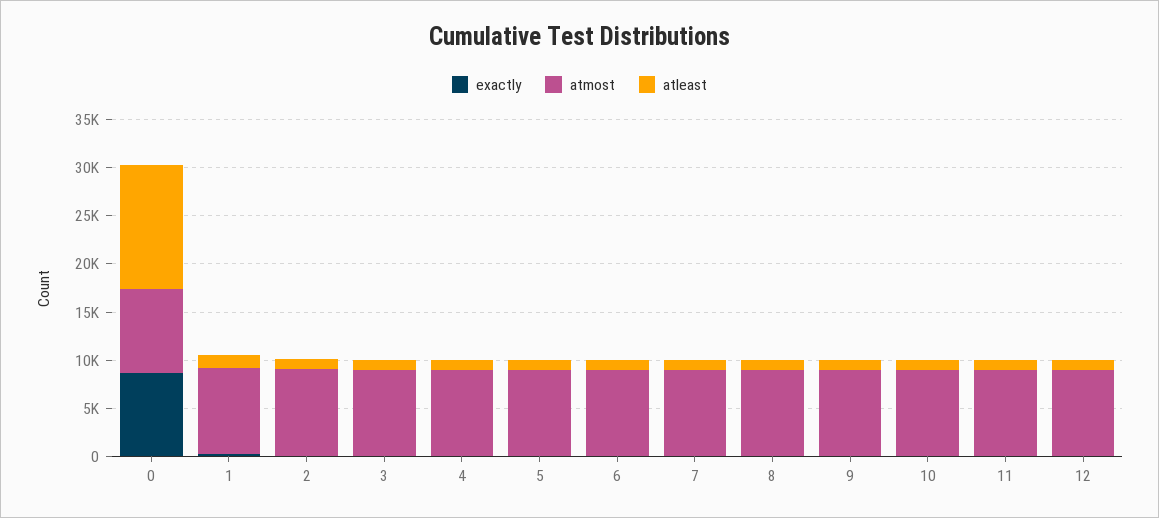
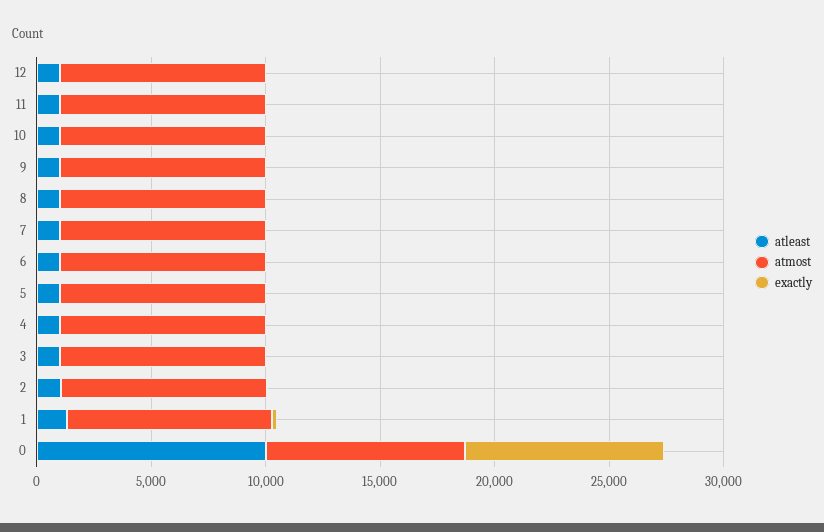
  {
    "exactly": {
      "0": 9000,
      "1": 0,
      "2": 0,
      "3": 0,
      "4": 0,
      "5": 0,
      "6": 0,
      "7": 0,
      "8": 0,
      "9": 0,
      "10": 0,
      "11": 0,
      "12": 0
    },
    "atmost": {
      "0": 9000,
      "1": 9000,
      "2": 9000,
      "3": 9000,
      "4": 9000,
      "5": 9000,
      "6": 9000,
      "7": 9000,
      "8": 9000,
      "9": 9000,
      "10": 9000,
      "11": 9000,
      "12": 9000
    },
    "atleast": {
-     "0": 13000,
+     "0": 10000,
      "1": 1000,
      "2": 1000,
      "3": 1000,
      "4": 1000,
      "5": 1000,
      "6": 1000,
      "7": 1000,
      "8": 1000,
      "9": 1000,
      "10": 1000,
      "11": 1000,
      "12": 1000
    }
  }

